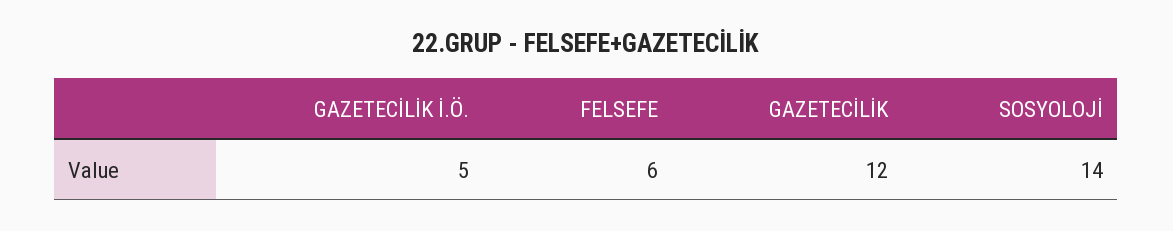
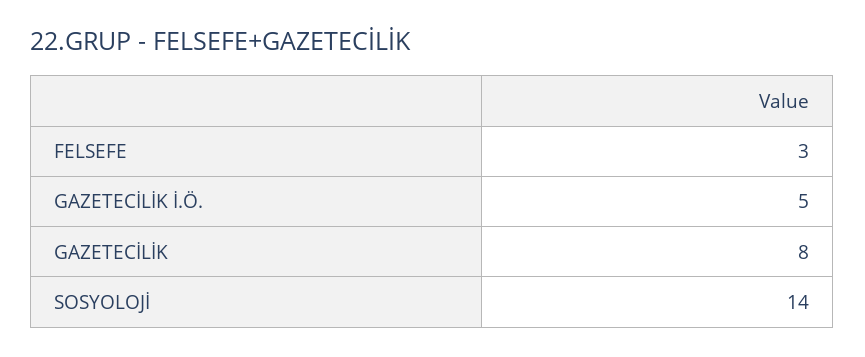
  {
    "GAZETECİLİK İ.Ö.": 5,
-   "FELSEFE": 6,
+   "FELSEFE": 3,
-   "GAZETECİLİK": 12,
+   "GAZETECİLİK": 8,
    "SOSYOLOJİ": 14
  }

